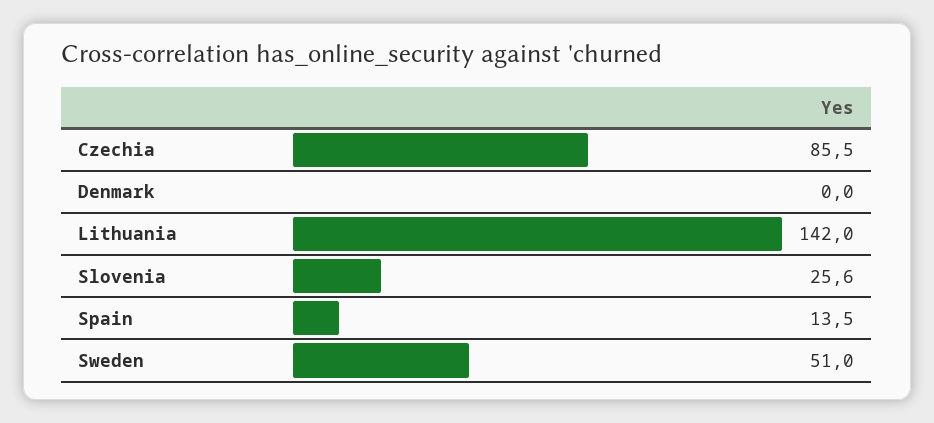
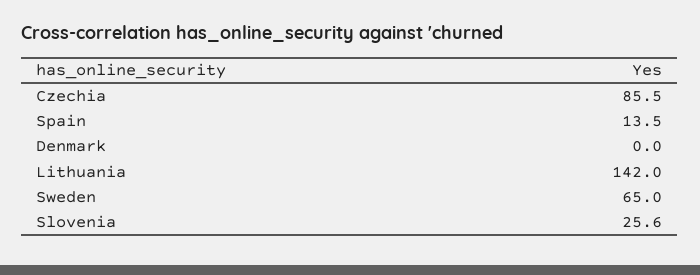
  {
    "Czechia": 85.5,
    "Denmark": 0,
    "Lithuania": 142,
    "Slovenia": 25.6,
    "Spain": 13.5,
-   "Sweden": 51
+   "Sweden": 65
  }

